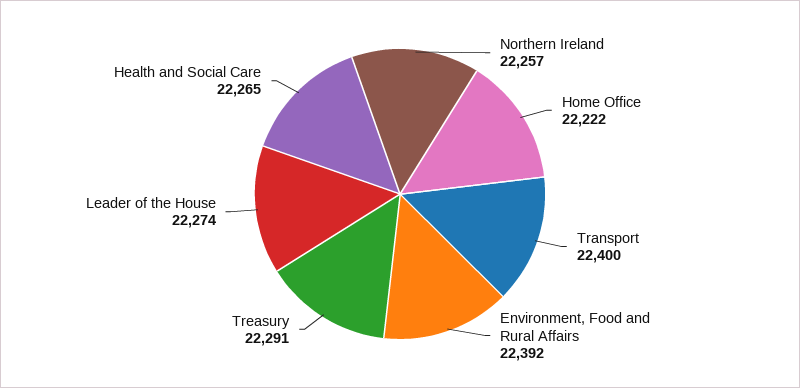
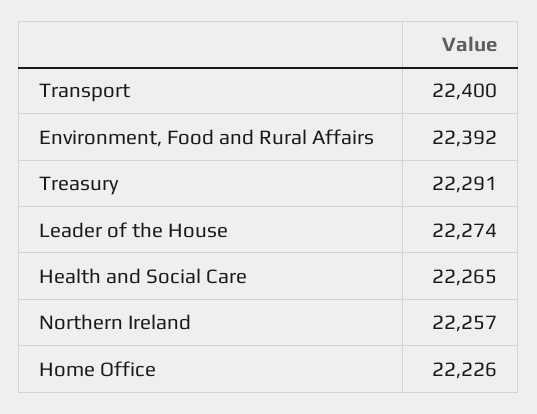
  {
    "Northern Ireland": 22257,
-   "Home Office": 22222,
+   "Home Office": 22226,
    "Transport": 22400,
    "Environment, Food and Rural Affairs": 22392,
    "Treasury": 22291,
    "Leader of the House": 22274,
    "Health and Social Care": 22265
  }

